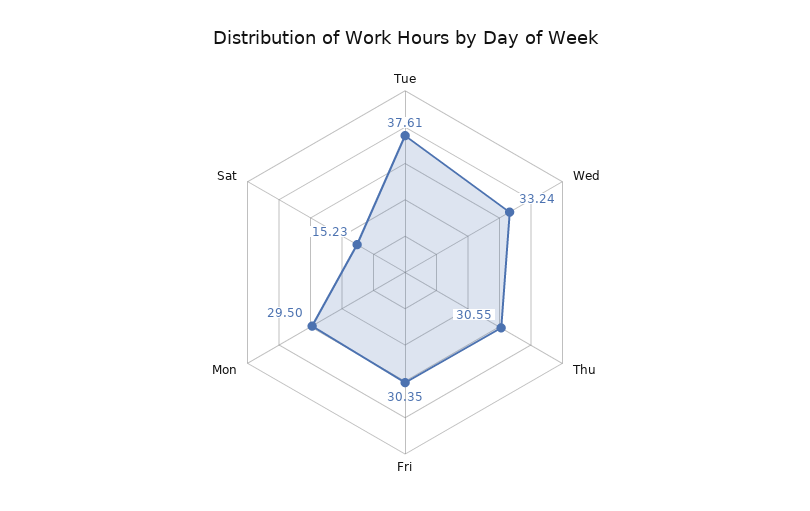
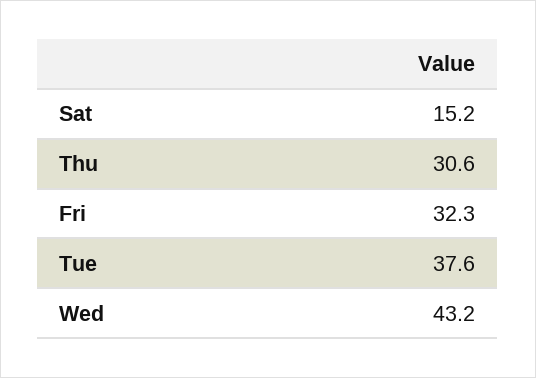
  {
    "Tue": 37.61,
-   "Wed": 33.24,
+   "Wed": 43.2,
    "Thu": 30.55,
-   "Fri": 30.35,
+   "Fri": 32.3,
-   "Mon": 29.5,
    "Sat": 15.23
  }

